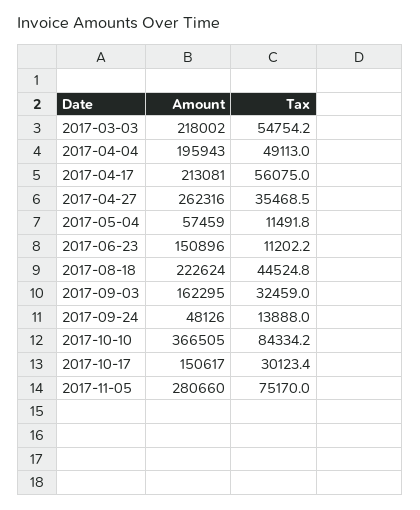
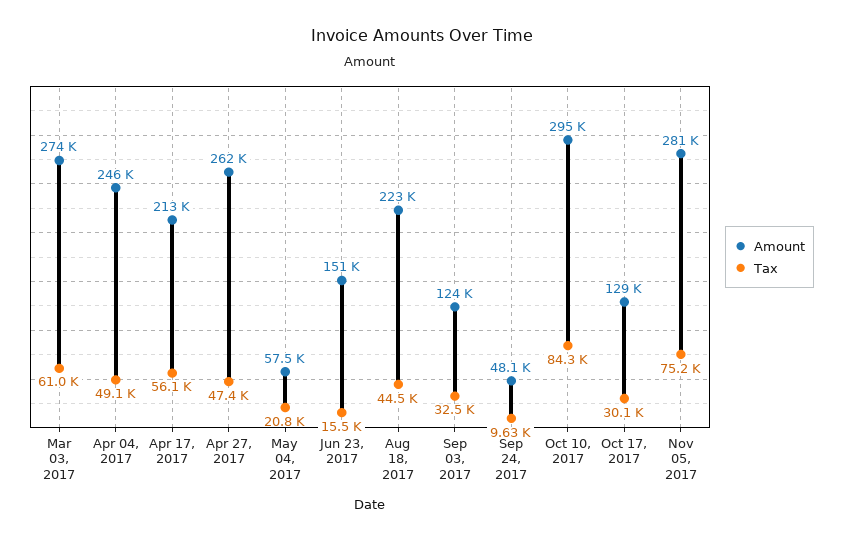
  {
    "Amount": {
-     "2017-03-03": 218002,
+     "2017-03-03": 274000,
-     "2017-04-04": 195943,
+     "2017-04-04": 246000,
      "2017-04-17": 213081,
      "2017-04-27": 262316,
      "2017-05-04": 57459,
      "2017-06-23": 150896,
      "2017-08-18": 222624,
-     "2017-09-03": 162295,
+     "2017-09-03": 124000,
      "2017-09-24": 48126,
-     "2017-10-10": 366505,
+     "2017-10-10": 295000,
-     "2017-10-17": 150617,
+     "2017-10-17": 129000,
      "2017-11-05": 280660
    },
    "Tax": {
-     "2017-03-03": 54754.2,
+     "2017-03-03": 61000,
      "2017-04-04": 49113,
      "2017-04-17": 56075,
-     "2017-04-27": 35468.5,
+     "2017-04-27": 47400,
-     "2017-05-04": 11491.8,
+     "2017-05-04": 20800,
-     "2017-06-23": 11202.2,
+     "2017-06-23": 15500,
      "2017-08-18": 44524.8,
      "2017-09-03": 32459,
-     "2017-09-24": 13888,
+     "2017-09-24": 9630,
      "2017-10-10": 84334.2,
      "2017-10-17": 30123.4,
      "2017-11-05": 75170
    }
  }

